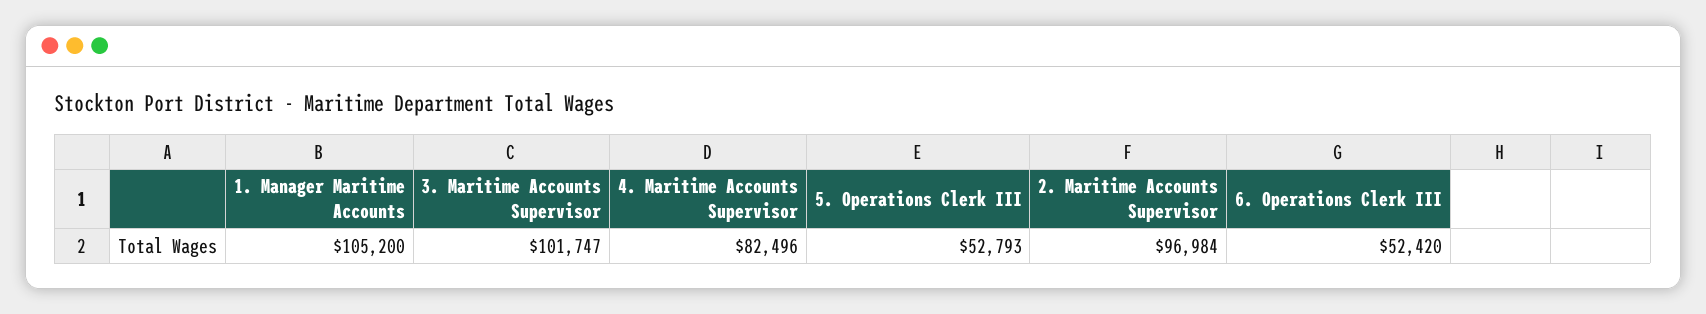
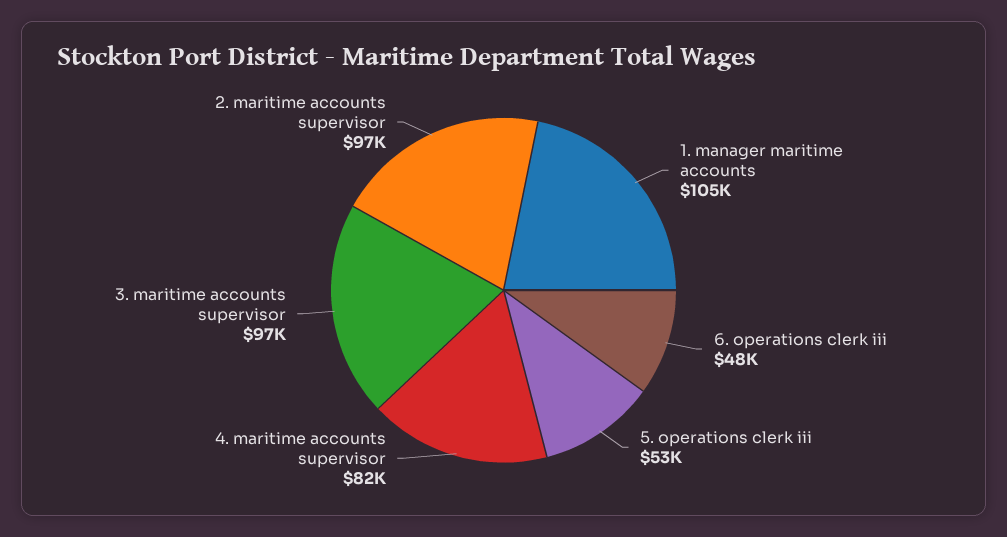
  {
    "1. Manager Maritime Accounts": 105200,
-   "3. Maritime Accounts Supervisor": 101747,
+   "3. Maritime Accounts Supervisor": 97000,
    "4. Maritime Accounts Supervisor": 82496,
    "5. Operations Clerk III": 52793,
    "2. Maritime Accounts Supervisor": 96984,
-   "6. Operations Clerk III": 52420
+   "6. Operations Clerk III": 48000
  }

